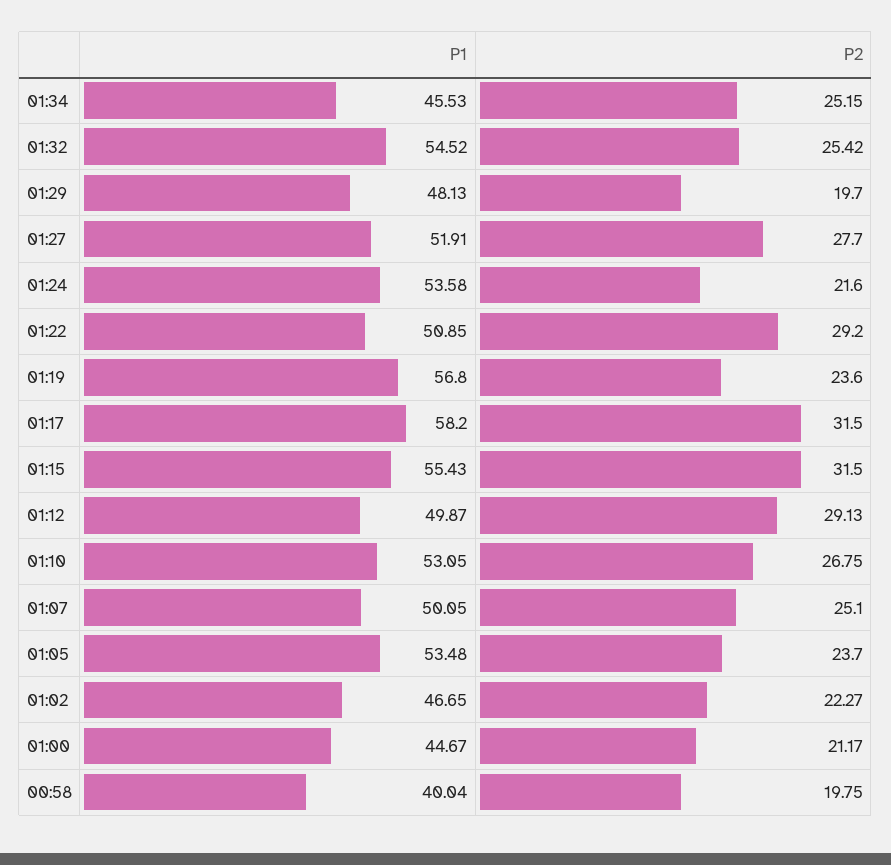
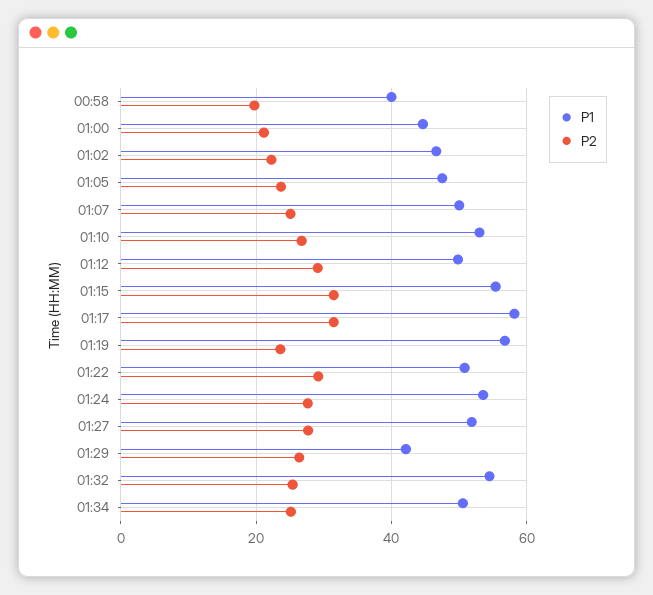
  {
    "P1": {
-     "01:34": 45.53,
+     "01:34": 50,
      "01:32": 54.52,
-     "01:29": 48.13,
+     "01:29": 42,
      "01:27": 51.91,
      "01:24": 53.58,
      "01:22": 50.85,
      "01:19": 56.8,
      "01:17": 58.2,
      "01:15": 55.43,
      "01:12": 49.87,
      "01:10": 53.05,
      "01:07": 50.05,
-     "01:05": 53.48,
+     "01:05": 48,
      "01:02": 46.65,
      "01:00": 44.67,
      "00:58": 40.04
    },
    "P2": {
      "01:34": 25.15,
      "01:32": 25.42,
-     "01:29": 19.7,
+     "01:29": 26,
      "01:27": 27.7,
-     "01:24": 21.6,
+     "01:24": 28,
      "01:22": 29.2,
      "01:19": 23.6,
      "01:17": 31.5,
      "01:15": 31.5,
      "01:12": 29.13,
      "01:10": 26.75,
      "01:07": 25.1,
      "01:05": 23.7,
      "01:02": 22.27,
      "01:00": 21.17,
      "00:58": 19.75
    }
  }

